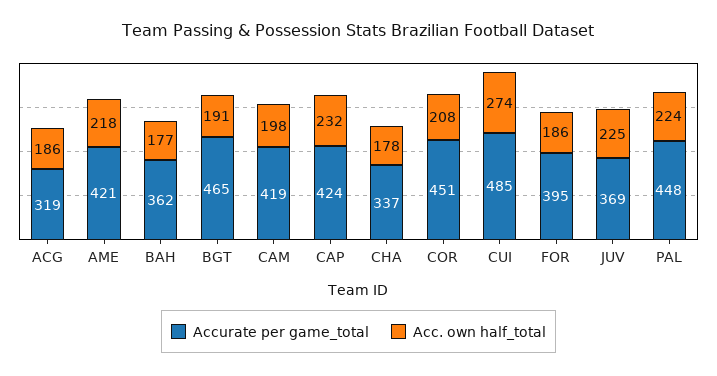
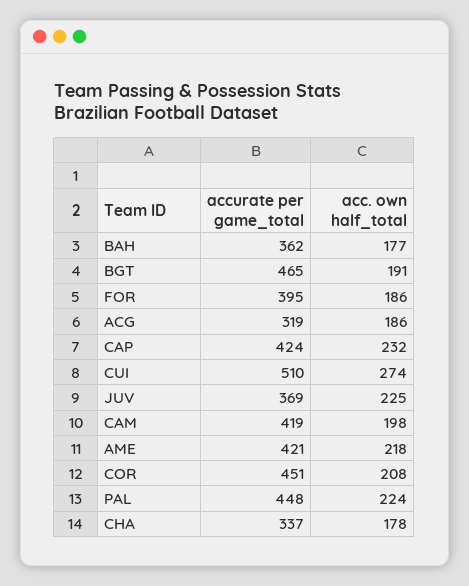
  {
    "Accurate per game_total": {
      "ACG": 319,
      "AME": 421,
      "BAH": 362,
      "BGT": 465,
      "CAM": 419,
      "CAP": 424,
      "CHA": 337,
      "COR": 451,
-     "CUI": 485,
+     "CUI": 510,
      "FOR": 395,
      "JUV": 369,
      "PAL": 448
    },
    "Acc. own half_total": {
      "ACG": 186,
      "AME": 218,
      "BAH": 177,
      "BGT": 191,
      "CAM": 198,
      "CAP": 232,
      "CHA": 178,
      "COR": 208,
      "CUI": 274,
      "FOR": 186,
      "JUV": 225,
      "PAL": 224
    }
  }

